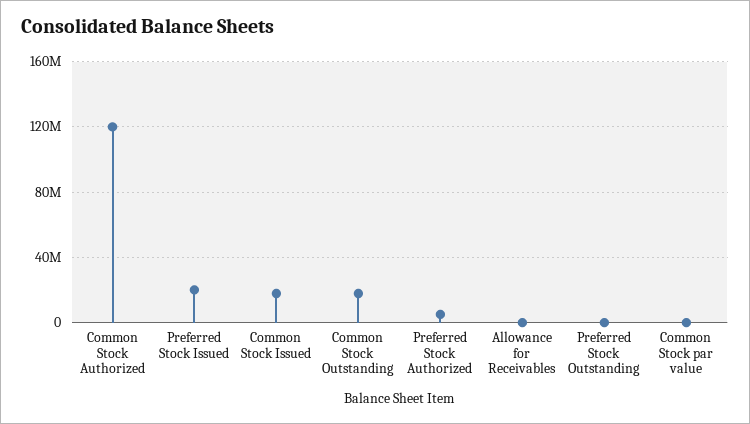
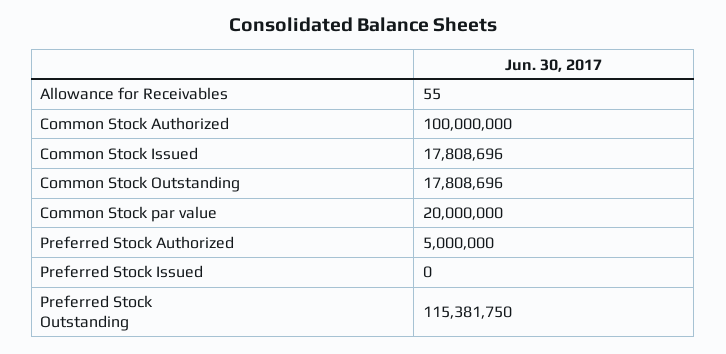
  {
-   "Common Stock Authorized": 120000000,
+   "Common Stock Authorized": 100000000,
-   "Preferred Stock Issued": 20000000,
+   "Preferred Stock Issued": 0,
    "Common Stock Issued": 17808696,
    "Common Stock Outstanding": 17808696,
    "Preferred Stock Authorized": 5000000,
    "Allowance for Receivables": 55,
-   "Preferred Stock Outstanding": 0,
+   "Preferred Stock Outstanding": 115381750,
-   "Common Stock par value": 0
+   "Common Stock par value": 20000000
  }

